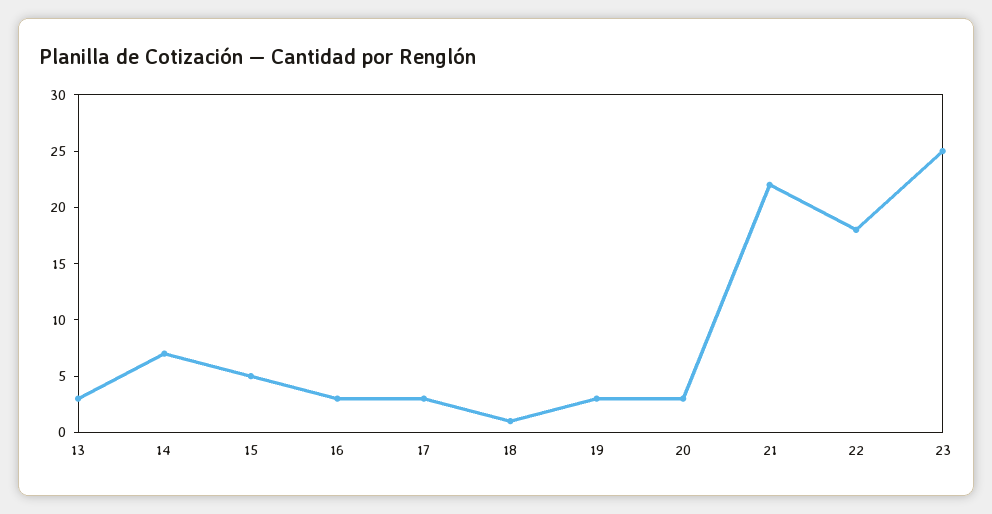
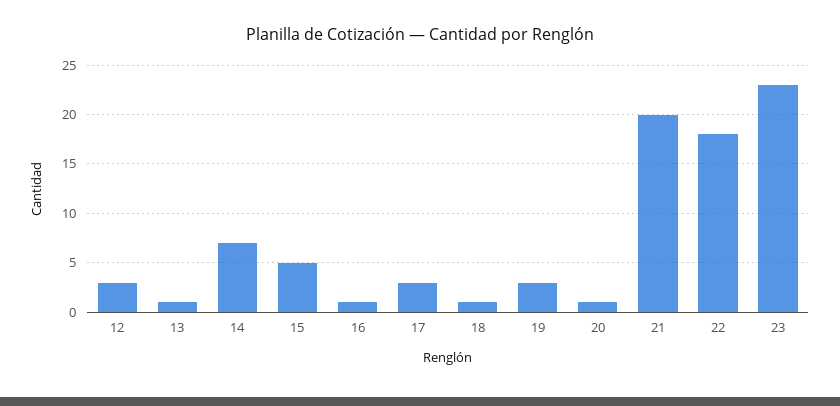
  {
-   "13": 3,
+   "13": 1,
    "14": 7,
    "15": 5,
-   "16": 3,
+   "16": 1,
    "17": 3,
    "18": 1,
    "19": 3,
-   "20": 3,
+   "20": 1,
-   "21": 22,
+   "21": 20,
    "22": 18,
-   "23": 25
+   "23": 23,
+   "12": 3
  }

